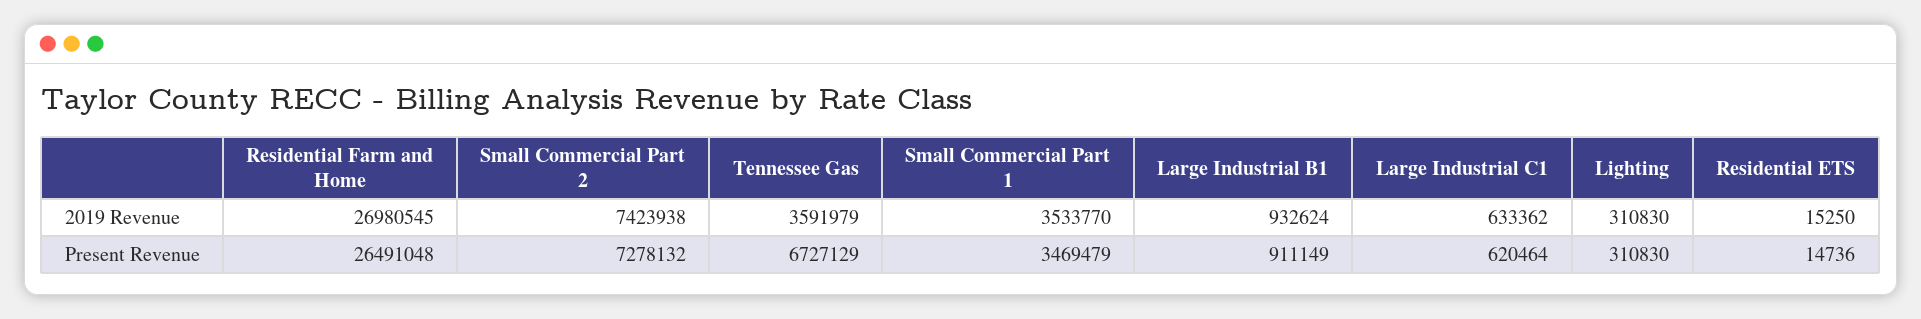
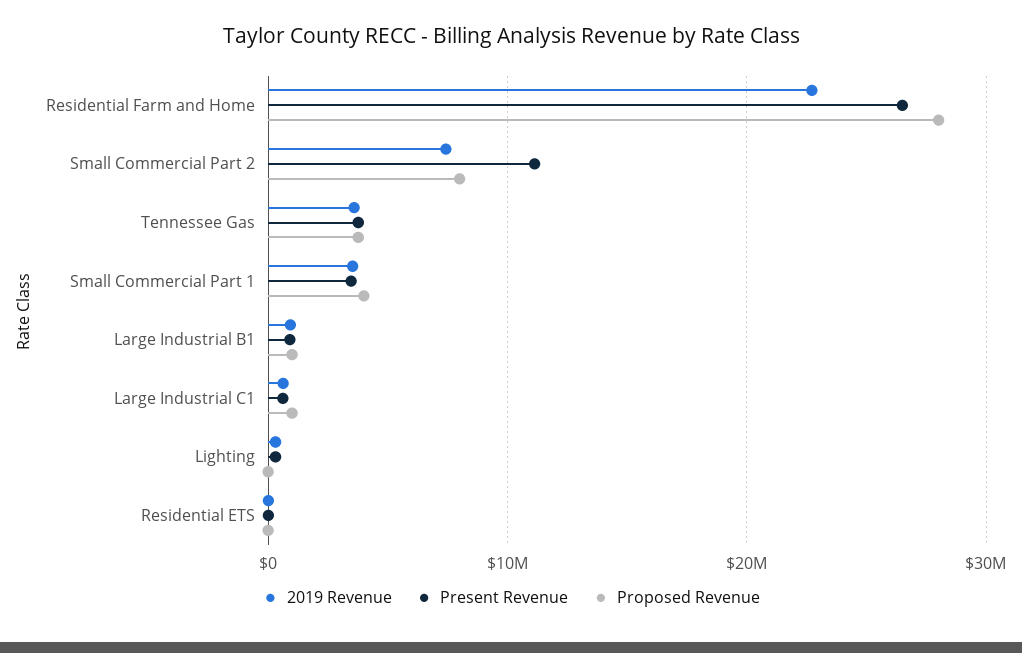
  {
    "2019 Revenue": {
-     "Residential Farm and Home": 26980545,
+     "Residential Farm and Home": 23000000,
      "Small Commercial Part 2": 7423938,
      "Tennessee Gas": 3591979,
      "Small Commercial Part 1": 3533770,
      "Large Industrial B1": 932624,
      "Large Industrial C1": 633362,
      "Lighting": 310830,
      "Residential ETS": 15250
    },
    "Present Revenue": {
      "Residential Farm and Home": 26491048,
-     "Small Commercial Part 2": 7278132,
+     "Small Commercial Part 2": 11000000,
-     "Tennessee Gas": 6727129,
+     "Tennessee Gas": 4000000,
      "Small Commercial Part 1": 3469479,
      "Large Industrial B1": 911149,
      "Large Industrial C1": 620464,
      "Lighting": 310830,
      "Residential ETS": 14736
-   }
+   },
+   "Proposed Revenue": {
+     "Residential Farm and Home": 28000000,
+     "Small Commercial Part 2": 8000000,
+     "Tennessee Gas": 4000000,
+     "Small Commercial Part 1": 4000000,
+     "Large Industrial B1": 1000000,
+     "Large Industrial C1": 1000000,
+     "Lighting": 0,
+     "Residential ETS": 0
+   }
  }

